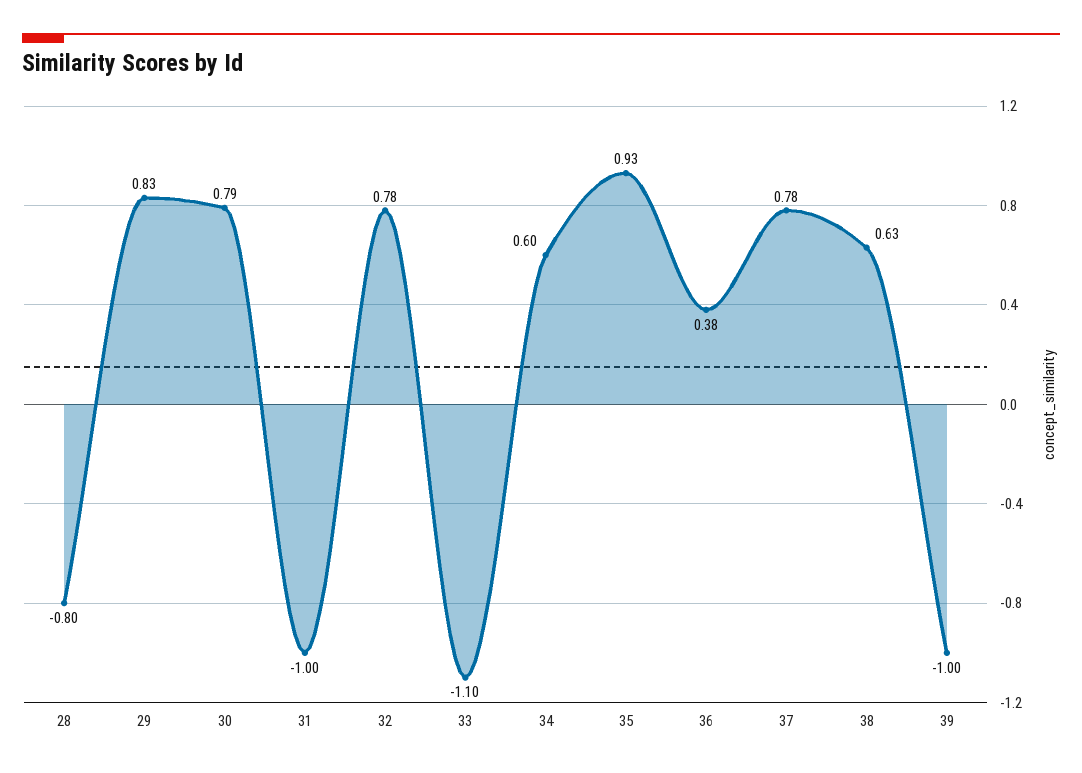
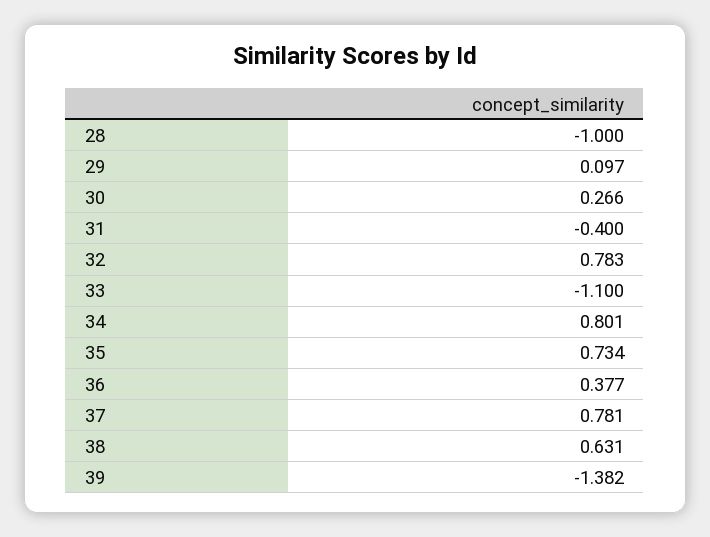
  {
-   "28": -0.8,
+   "28": -1,
-   "29": 0.83,
+   "29": 0.097,
-   "30": 0.79,
+   "30": 0.266,
-   "31": -1,
+   "31": -0.4,
    "32": 0.783,
    "33": -1.1,
-   "34": 0.6,
+   "34": 0.801,
-   "35": 0.93,
+   "35": 0.734,
    "36": 0.377,
    "37": 0.781,
    "38": 0.631,
-   "39": -1
+   "39": -1.382
  }

